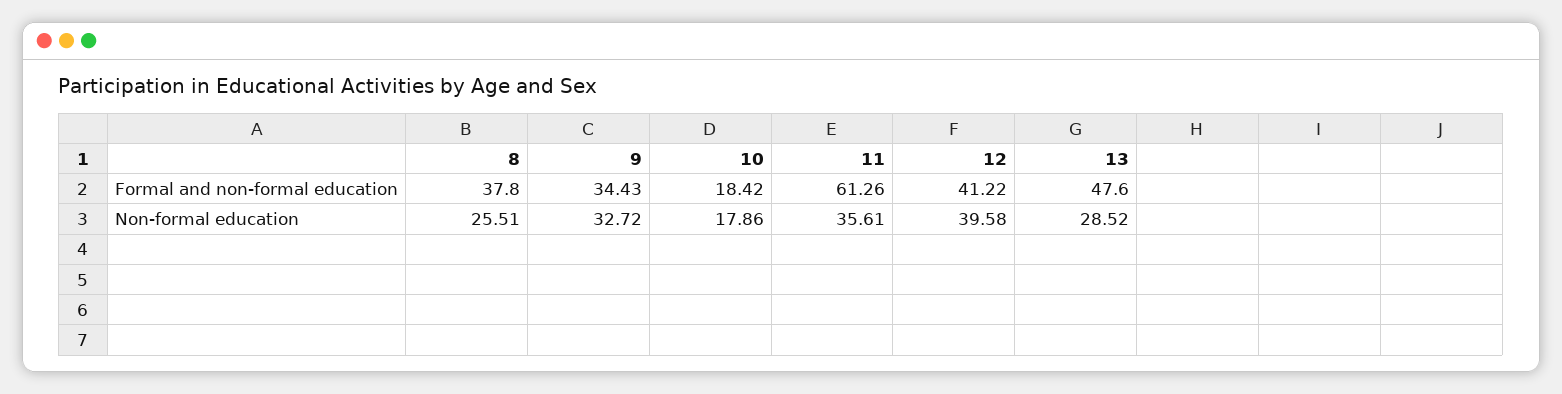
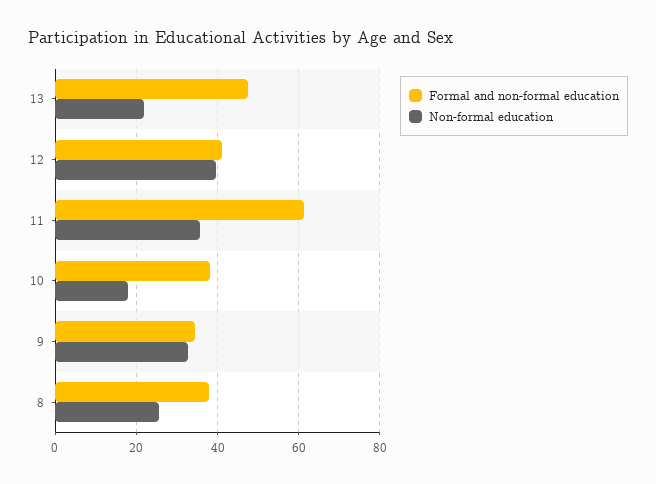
  {
    "Formal and non-formal education": {
      "8": 37.8,
      "9": 34.43,
-     "10": 18.42,
+     "10": 38,
      "11": 61.26,
      "12": 41.22,
      "13": 47.6
    },
    "Non-formal education": {
      "8": 25.51,
      "9": 32.72,
      "10": 17.86,
      "11": 35.61,
      "12": 39.58,
-     "13": 28.52
+     "13": 22
    }
  }

